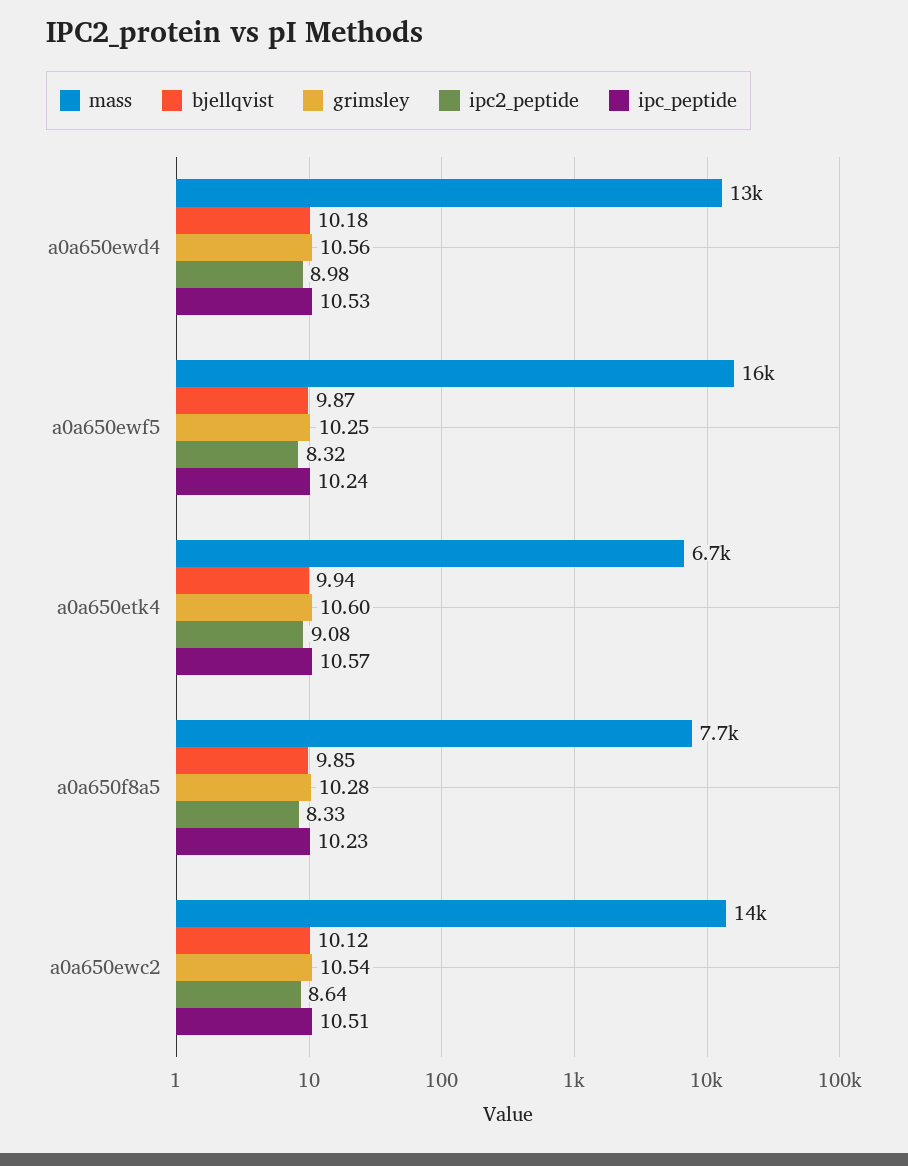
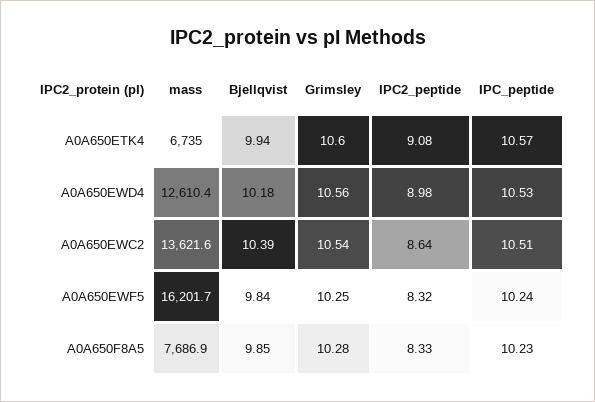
  {
    "mass": {
      "a0a650ewd4": 12610.4,
      "a0a650ewf5": 16201.7,
      "a0a650etk4": 6735,
      "a0a650f8a5": 7686.9,
      "a0a650ewc2": 13621.6
    },
    "bjellqvist": {
      "a0a650ewd4": 10.18,
-     "a0a650ewf5": 9.87,
+     "a0a650ewf5": 9.84,
      "a0a650etk4": 9.94,
      "a0a650f8a5": 9.85,
-     "a0a650ewc2": 10.12
+     "a0a650ewc2": 10.39
    },
    "grimsley": {
      "a0a650ewd4": 10.56,
      "a0a650ewf5": 10.25,
      "a0a650etk4": 10.6,
      "a0a650f8a5": 10.28,
      "a0a650ewc2": 10.54
    },
    "ipc2_peptide": {
      "a0a650ewd4": 8.98,
      "a0a650ewf5": 8.32,
      "a0a650etk4": 9.08,
      "a0a650f8a5": 8.33,
      "a0a650ewc2": 8.64
    },
    "ipc_peptide": {
      "a0a650ewd4": 10.53,
      "a0a650ewf5": 10.24,
      "a0a650etk4": 10.57,
      "a0a650f8a5": 10.23,
      "a0a650ewc2": 10.51
    }
  }

